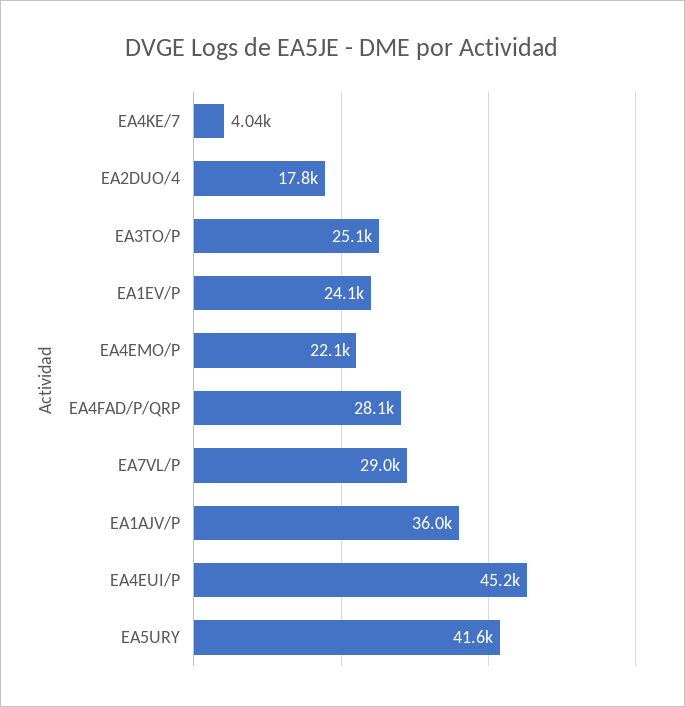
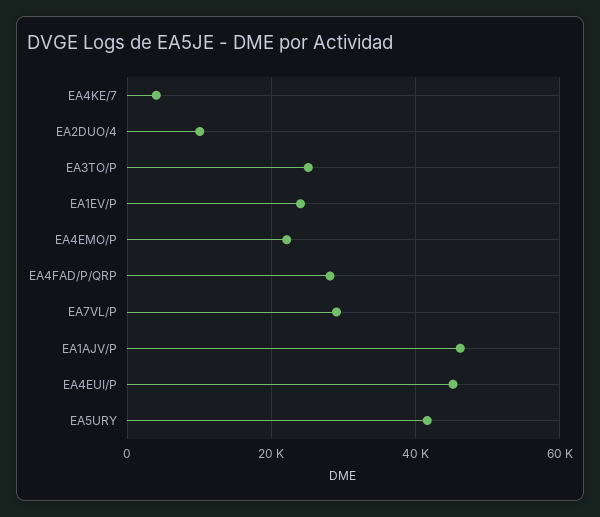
  {
    "EA4KE/7": 4040,
-   "EA2DUO/4": 17800,
+   "EA2DUO/4": 10000,
    "EA3TO/P": 25100,
    "EA1EV/P": 24100,
    "EA4EMO/P": 22100,
    "EA4FAD/P/QRP": 28100,
    "EA7VL/P": 29000,
-   "EA1AJV/P": 36000,
+   "EA1AJV/P": 46000,
    "EA4EUI/P": 45200,
    "EA5URY": 41600
  }

